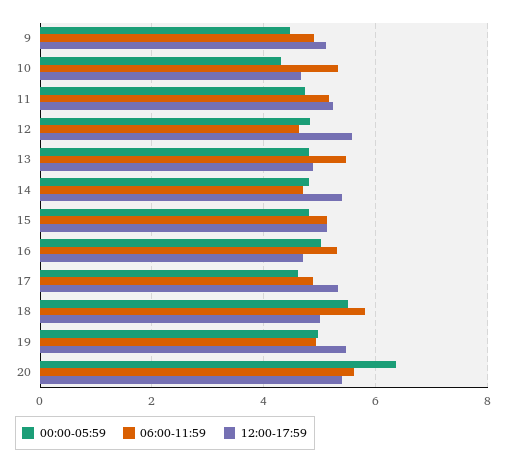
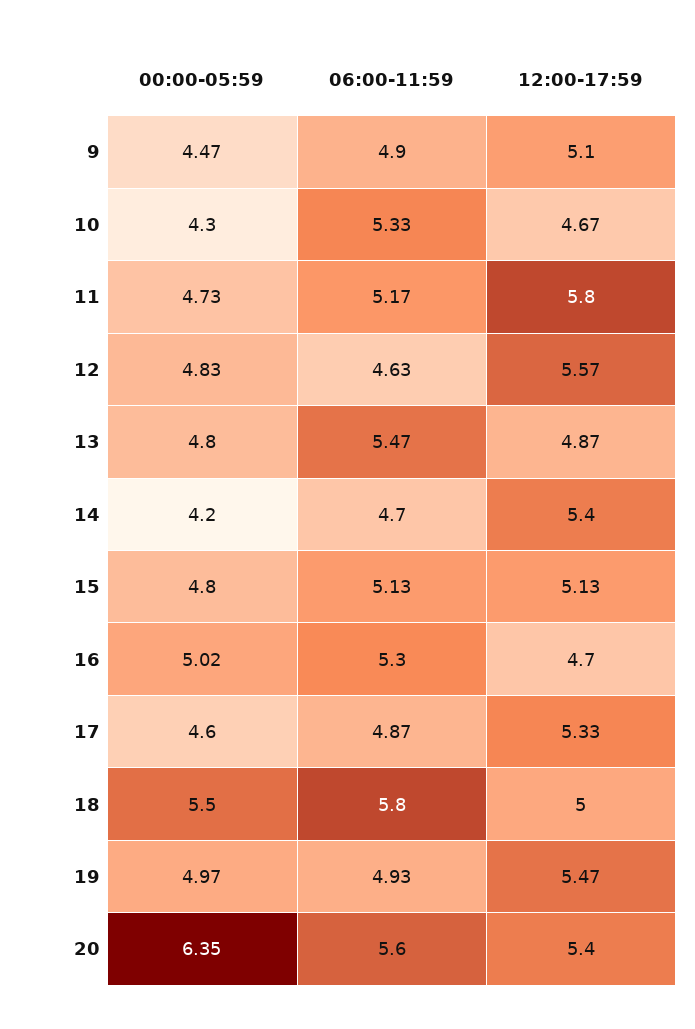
  {
    "00:00-05:59": {
      "9": 4.47,
      "10": 4.3,
      "11": 4.73,
      "12": 4.83,
      "13": 4.8,
-     "14": 4.8,
+     "14": 4.2,
      "15": 4.8,
      "16": 5.02,
      "17": 4.6,
      "18": 5.5,
      "19": 4.97,
      "20": 6.35
    },
    "06:00-11:59": {
      "9": 4.9,
      "10": 5.33,
      "11": 5.17,
      "12": 4.63,
      "13": 5.47,
      "14": 4.7,
      "15": 5.13,
      "16": 5.3,
      "17": 4.87,
      "18": 5.8,
      "19": 4.93,
      "20": 5.6
    },
    "12:00-17:59": {
      "9": 5.1,
      "10": 4.67,
-     "11": 5.2,
+     "11": 5.8,
      "12": 5.57,
      "13": 4.87,
      "14": 5.4,
      "15": 5.13,
      "16": 4.7,
      "17": 5.33,
      "18": 5,
      "19": 5.47,
      "20": 5.4
    }
  }

